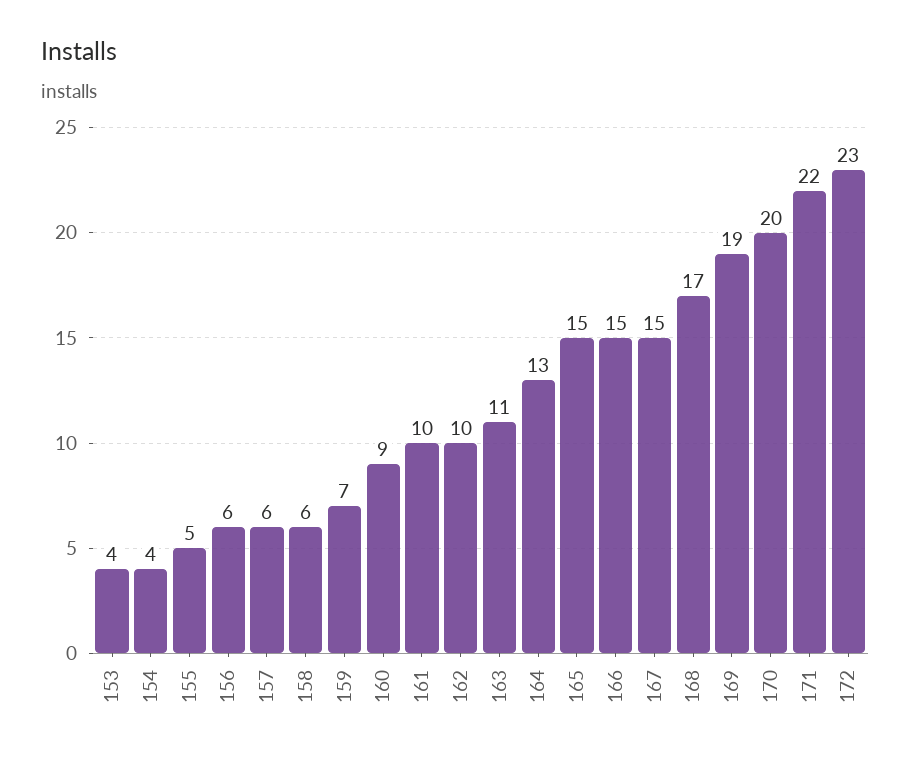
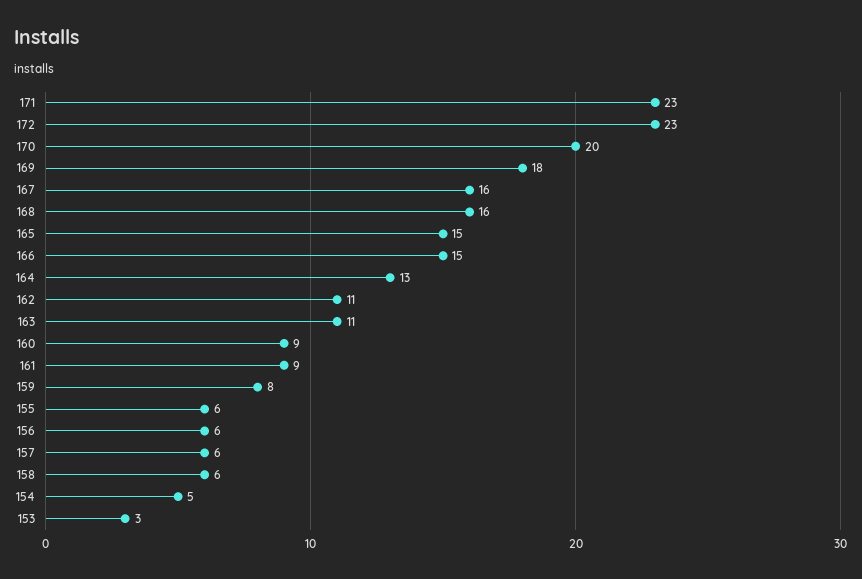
  {
-   "153": 4,
+   "153": 3,
-   "154": 4,
+   "154": 5,
-   "155": 5,
+   "155": 6,
    "156": 6,
    "157": 6,
    "158": 6,
-   "159": 7,
+   "159": 8,
    "160": 9,
-   "161": 10,
+   "161": 9,
-   "162": 10,
+   "162": 11,
    "163": 11,
    "164": 13,
    "165": 15,
    "166": 15,
-   "167": 15,
+   "167": 16,
-   "168": 17,
+   "168": 16,
-   "169": 19,
+   "169": 18,
    "170": 20,
-   "171": 22,
+   "171": 23,
    "172": 23
  }

